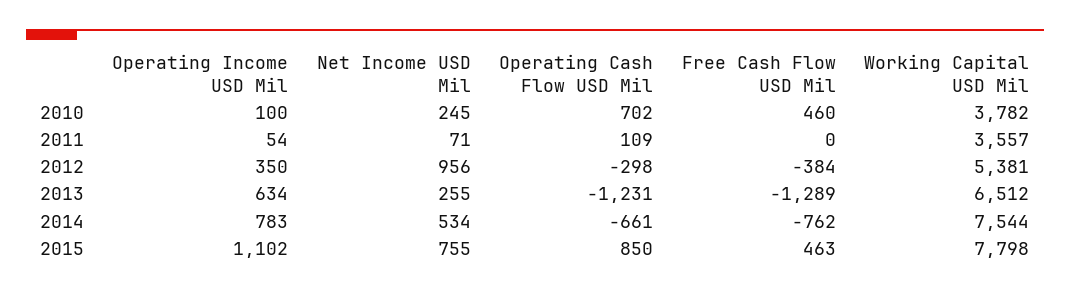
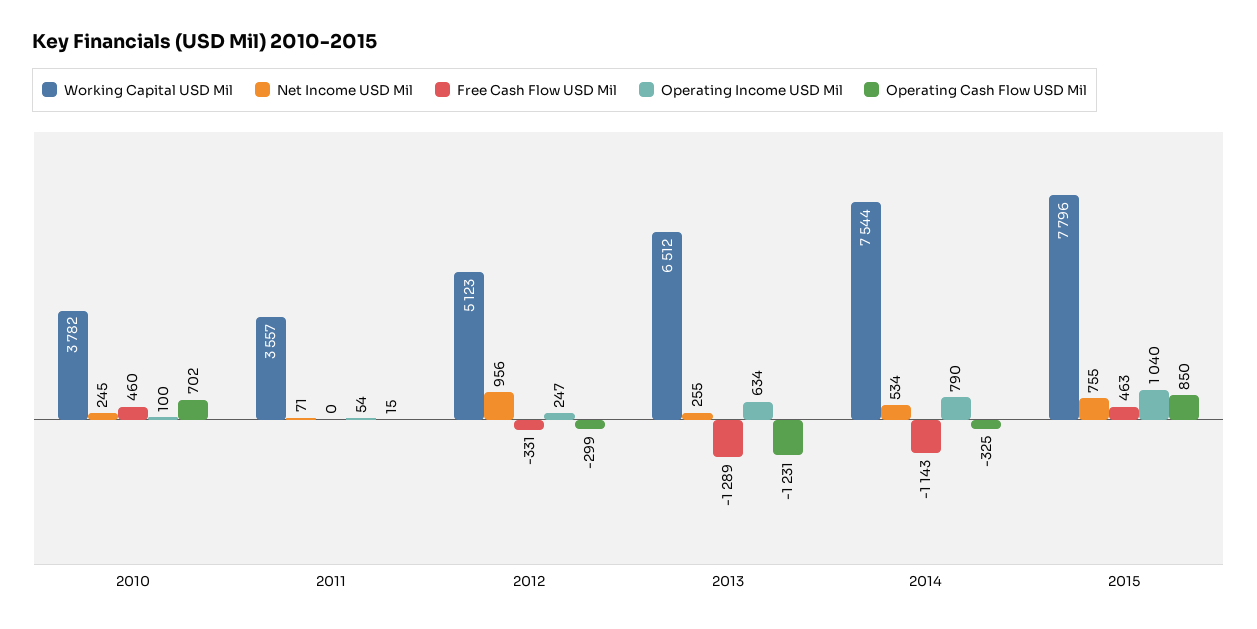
  {
    "Operating Income USD Mil": {
      "2010": 100,
      "2011": 54,
-     "2012": 350,
+     "2012": 247,
      "2013": 634,
-     "2014": 783,
+     "2014": 790,
-     "2015": 1102
+     "2015": 1040
    },
    "Net Income USD Mil": {
      "2010": 245,
      "2011": 71,
      "2012": 956,
      "2013": 255,
      "2014": 534,
      "2015": 755
    },
    "Operating Cash Flow USD Mil": {
      "2010": 702,
-     "2011": 109,
+     "2011": 15,
-     "2012": -298,
+     "2012": -299,
      "2013": -1231,
-     "2014": -661,
+     "2014": -325,
      "2015": 850
    },
    "Free Cash Flow USD Mil": {
      "2010": 460,
      "2011": 0,
-     "2012": -384,
+     "2012": -331,
      "2013": -1289,
-     "2014": -762,
+     "2014": -1143,
      "2015": 463
    },
    "Working Capital USD Mil": {
      "2010": 3782,
      "2011": 3557,
-     "2012": 5381,
+     "2012": 5123,
      "2013": 6512,
      "2014": 7544,
-     "2015": 7798
+     "2015": 7796
    }
  }

